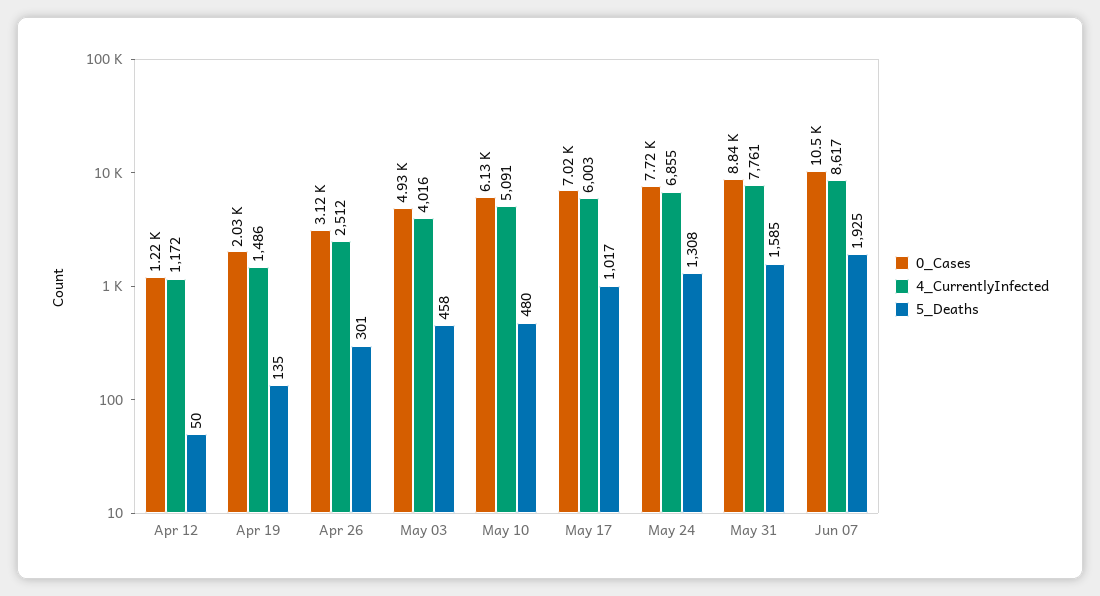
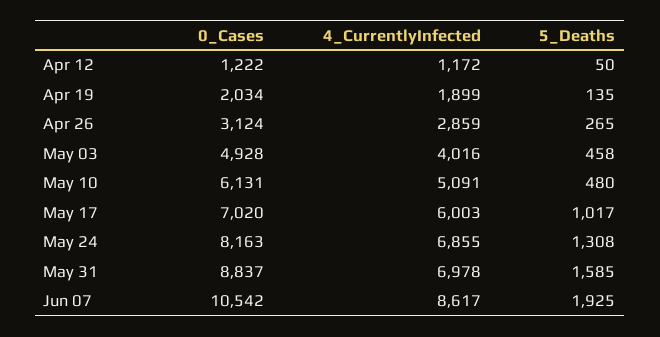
  {
    "0_Cases": {
      "Apr 12": 1222,
      "Apr 19": 2034,
      "Apr 26": 3124,
      "May 03": 4928,
      "May 10": 6131,
      "May 17": 7020,
-     "May 24": 7720,
+     "May 24": 8163,
      "May 31": 8837,
      "Jun 07": 10542
    },
    "4_CurrentlyInfected": {
      "Apr 12": 1172,
-     "Apr 19": 1486,
+     "Apr 19": 1899,
-     "Apr 26": 2512,
+     "Apr 26": 2859,
      "May 03": 4016,
      "May 10": 5091,
      "May 17": 6003,
      "May 24": 6855,
-     "May 31": 7761,
+     "May 31": 6978,
      "Jun 07": 8617
    },
    "5_Deaths": {
      "Apr 12": 50,
      "Apr 19": 135,
-     "Apr 26": 301,
+     "Apr 26": 265,
      "May 03": 458,
      "May 10": 480,
      "May 17": 1017,
      "May 24": 1308,
      "May 31": 1585,
      "Jun 07": 1925
    }
  }

